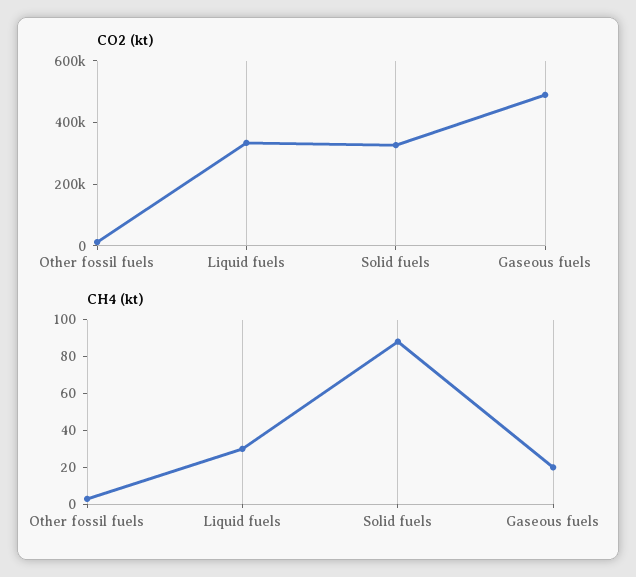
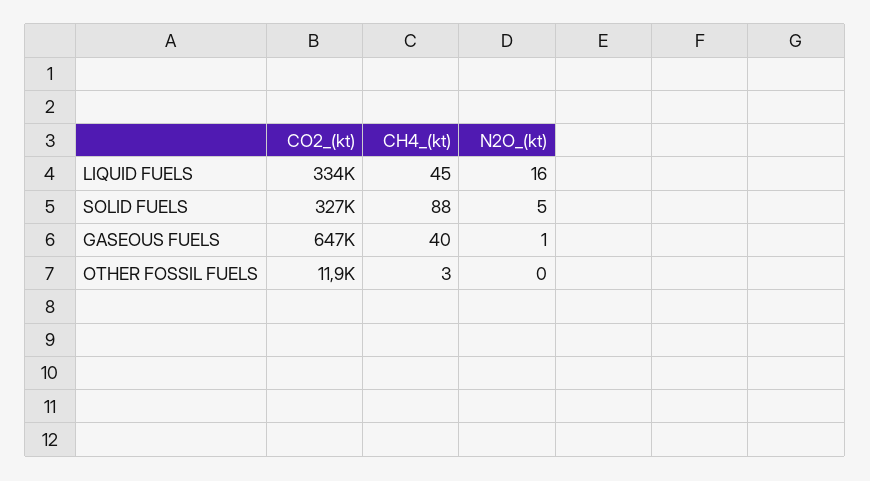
  {
    "CO2 (kt)": {
      "Other fossil fuels": 11900,
      "Liquid fuels": 334000,
      "Solid fuels": 327000,
-     "Gaseous fuels": 500000
+     "Gaseous fuels": 647000
    },
    "CH4 (kt)": {
      "Other fossil fuels": 3,
-     "Liquid fuels": 30,
+     "Liquid fuels": 45,
      "Solid fuels": 88,
-     "Gaseous fuels": 20
+     "Gaseous fuels": 40
-   }
+   },
+   "N2O_(kt)": {
+     "Liquid fuels": 16,
+     "Solid fuels": 5,
+     "Gaseous fuels": 1,
+     "Other fossil fuels": 0
+   }
  }

